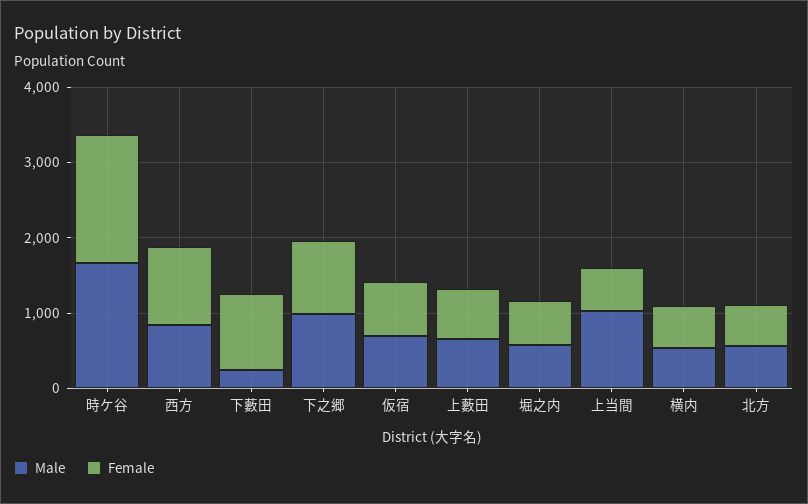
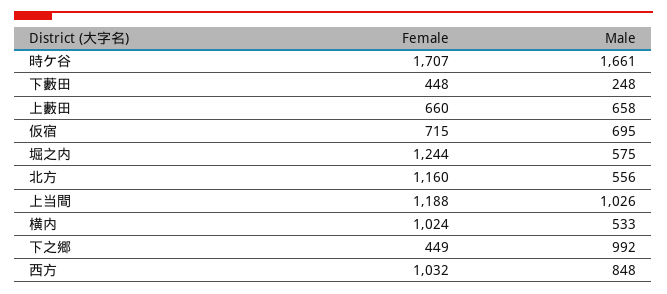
  {
    "Male": {
      "時ケ谷": 1661,
      "西方": 848,
      "下藪田": 248,
      "下之郷": 992,
      "仮宿": 695,
      "上藪田": 658,
      "堀之内": 575,
      "上当間": 1026,
      "横内": 533,
      "北方": 556
    },
    "Female": {
      "時ケ谷": 1707,
      "西方": 1032,
-     "下藪田": 1000,
+     "下藪田": 448,
-     "下之郷": 1000,
+     "下之郷": 449,
      "仮宿": 715,
      "上藪田": 660,
-     "堀之内": 600,
+     "堀之内": 1244,
-     "上当間": 600,
+     "上当間": 1188,
-     "横内": 600,
+     "横内": 1024,
-     "北方": 600
+     "北方": 1160
    }
  }

